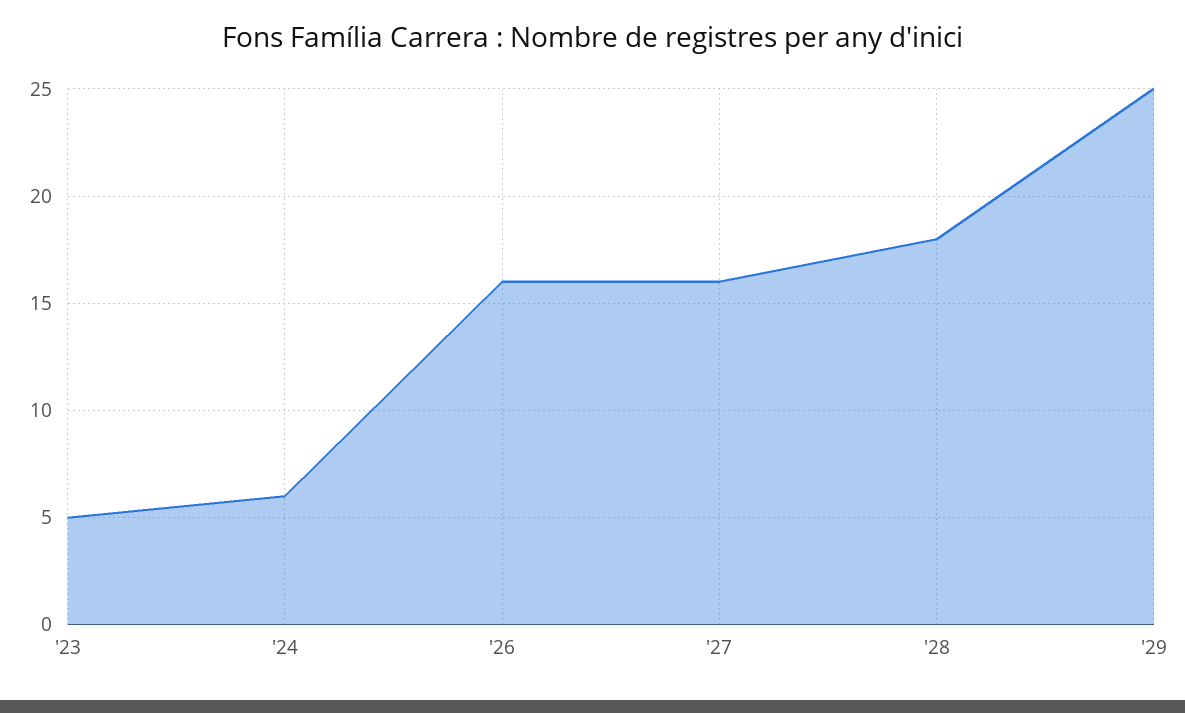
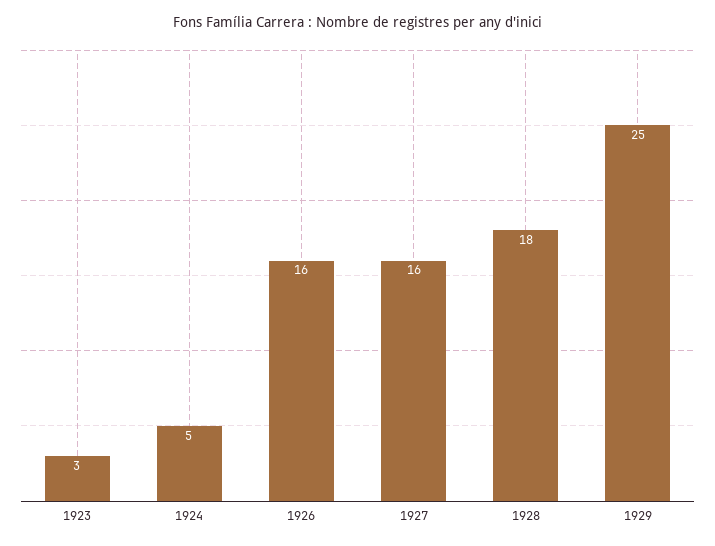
  {
-   "'23": 5,
+   "'23": 3,
-   "'24": 6,
+   "'24": 5,
    "'26": 16,
    "'27": 16,
    "'28": 18,
    "'29": 25
  }

